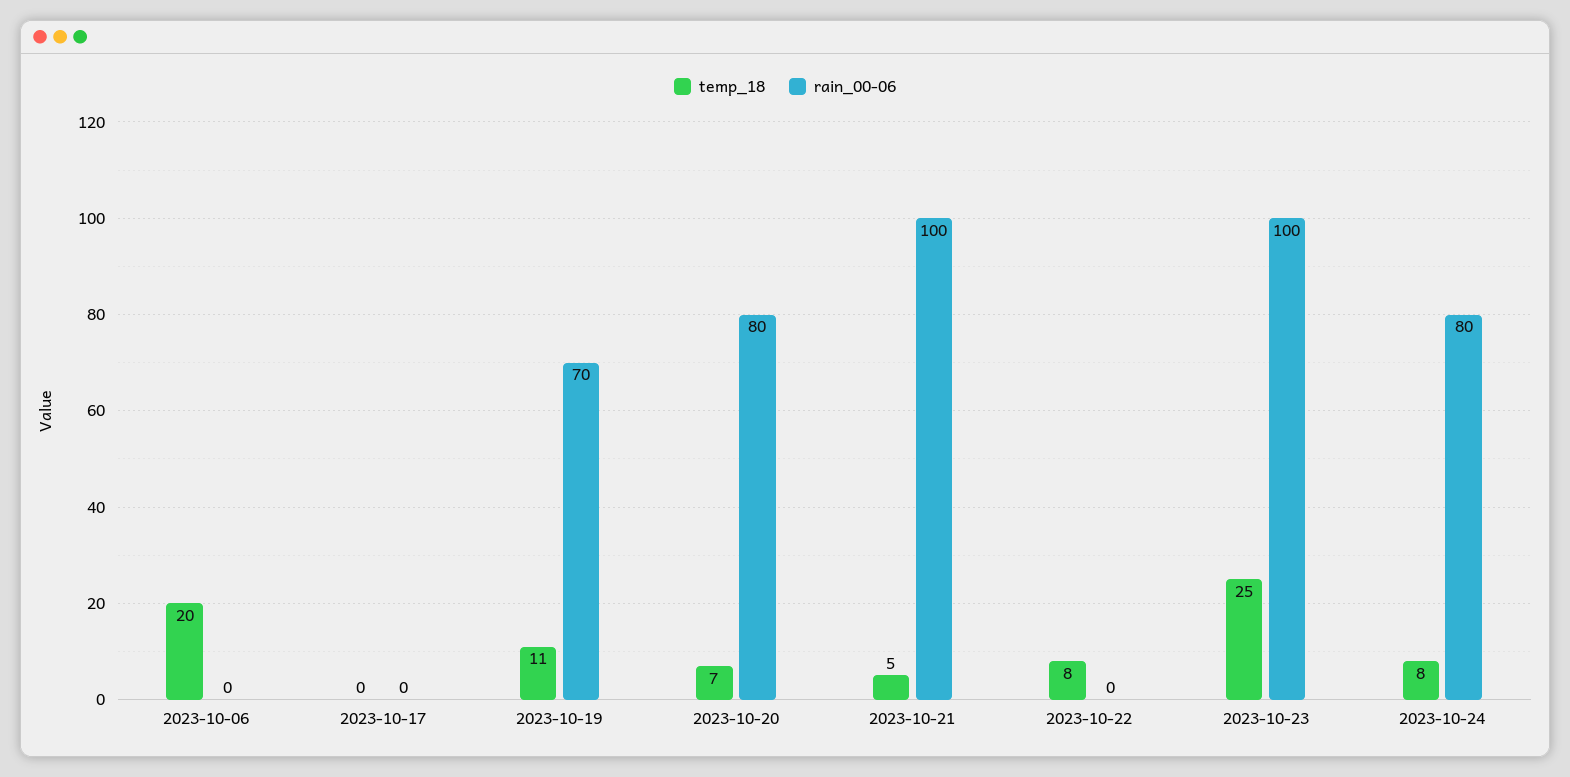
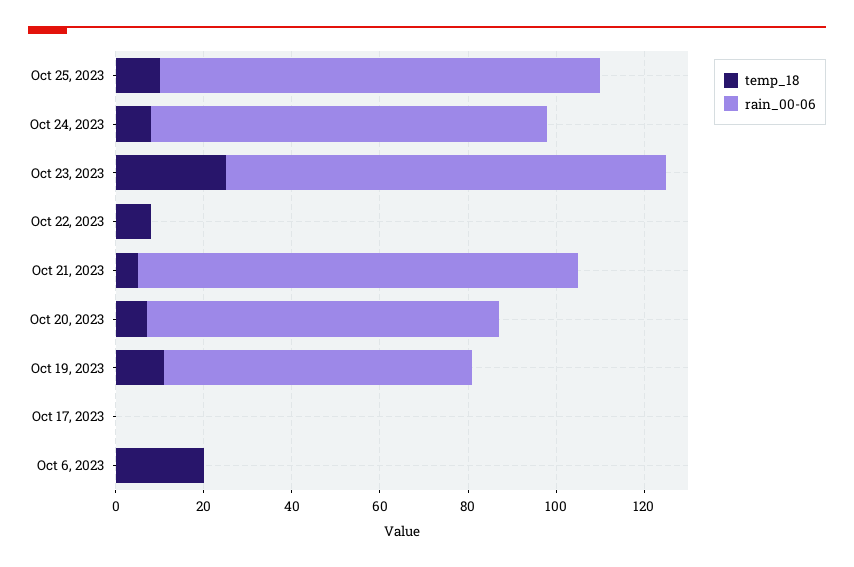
  {
    "temp_18": {
      "2023-10-06": 20,
      "2023-10-17": 0,
      "2023-10-19": 11,
      "2023-10-20": 7,
      "2023-10-21": 5,
      "2023-10-22": 8,
      "2023-10-23": 25,
-     "2023-10-24": 8
+     "2023-10-24": 8,
+     "Oct 25, 2023": 10
    },
    "rain_00-06": {
      "2023-10-06": 0,
      "2023-10-17": 0,
      "2023-10-19": 70,
      "2023-10-20": 80,
      "2023-10-21": 100,
      "2023-10-22": 0,
      "2023-10-23": 100,
-     "2023-10-24": 80
+     "2023-10-24": 90,
+     "Oct 25, 2023": 100
    }
  }

